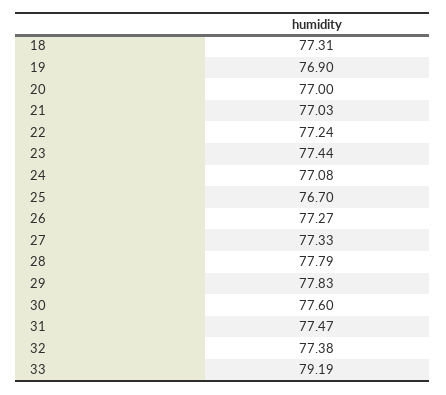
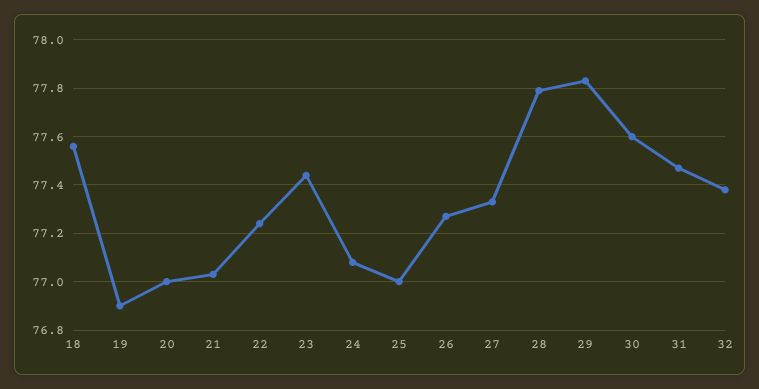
  {
-   "18": 77.31,
+   "18": 77.55,
    "19": 76.9,
    "20": 77,
    "21": 77.03,
    "22": 77.24,
    "23": 77.44,
    "24": 77.08,
-   "25": 76.7,
+   "25": 77,
    "26": 77.27,
    "27": 77.33,
    "28": 77.79,
    "29": 77.83,
    "30": 77.6,
    "31": 77.47,
-   "32": 77.38,
+   "32": 77.38
-   "33": 79.19
  }

